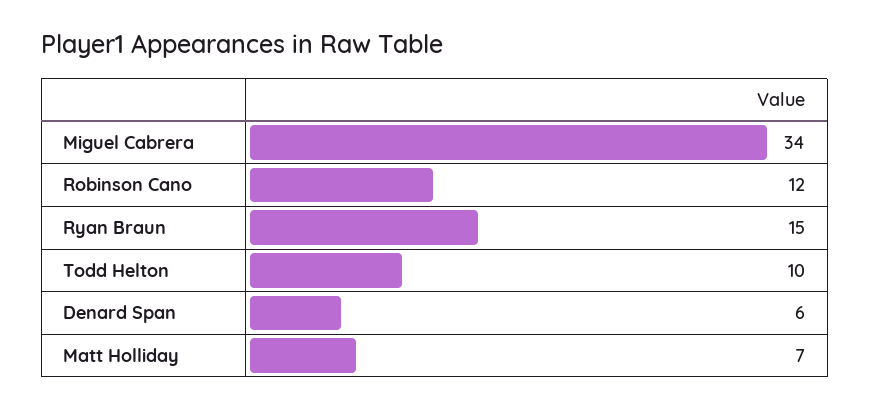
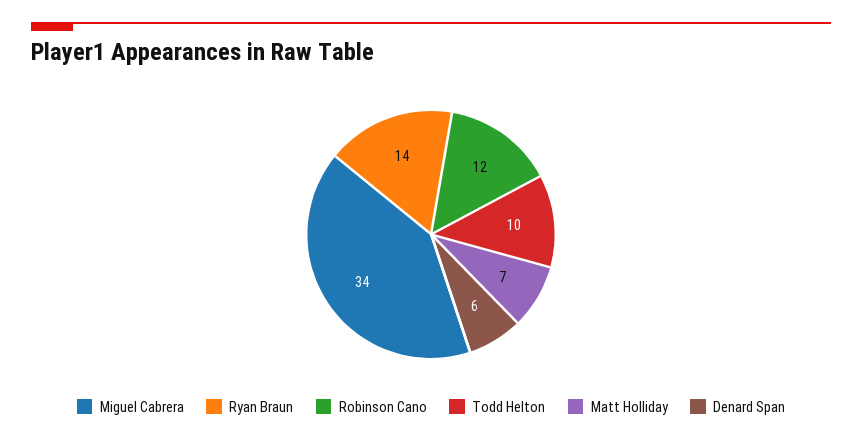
  {
    "Miguel Cabrera": 34,
    "Robinson Cano": 12,
-   "Ryan Braun": 15,
+   "Ryan Braun": 14,
    "Todd Helton": 10,
    "Denard Span": 6,
    "Matt Holliday": 7
  }

